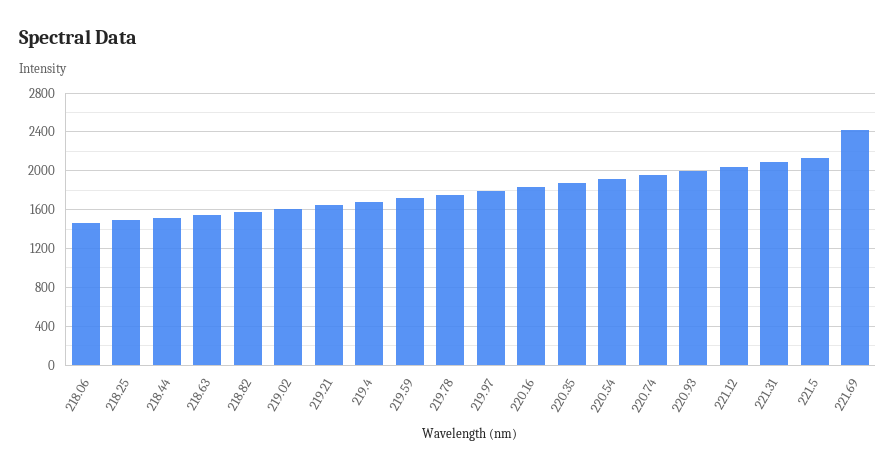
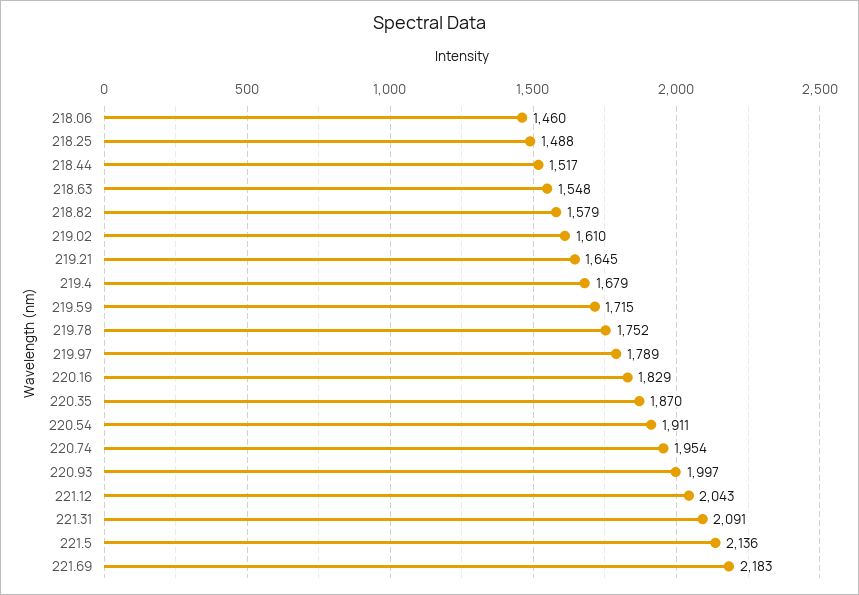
  {
    "218.06": 1460,
    "218.25": 1488,
    "218.44": 1517,
    "218.63": 1548,
    "218.82": 1579,
    "219.02": 1610,
    "219.21": 1645,
    "219.4": 1679,
    "219.59": 1715,
    "219.78": 1752,
    "219.97": 1789,
    "220.16": 1829,
    "220.35": 1870,
    "220.54": 1911,
    "220.74": 1954,
    "220.93": 1997,
    "221.12": 2043,
    "221.31": 2091,
    "221.5": 2136,
-   "221.69": 2400
+   "221.69": 2183
  }

